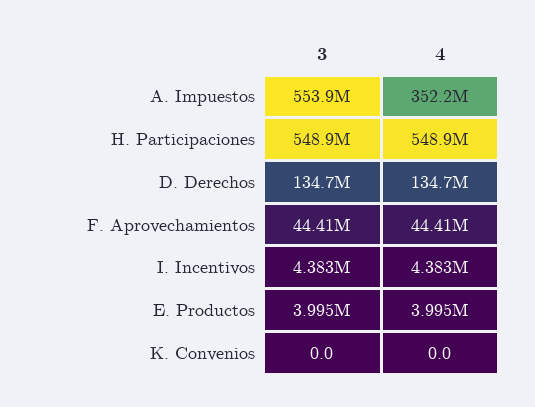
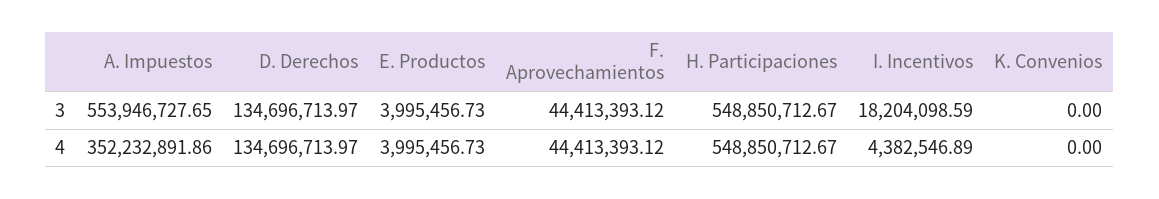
  {
    "3": {
      "A. Impuestos": 553946727.65,
      "H. Participaciones": 548850712.67,
      "D. Derechos": 134696713.97,
      "F. Aprovechamientos": 44413393.12,
-     "I. Incentivos": 4383000,
+     "I. Incentivos": 18204098.59,
      "E. Productos": 3995456.73,
      "K. Convenios": 0
    },
    "4": {
      "A. Impuestos": 352232891.86,
      "H. Participaciones": 548850712.67,
      "D. Derechos": 134696713.97,
      "F. Aprovechamientos": 44413393.12,
      "I. Incentivos": 4382546.89,
      "E. Productos": 3995456.73,
      "K. Convenios": 0
    }
  }

